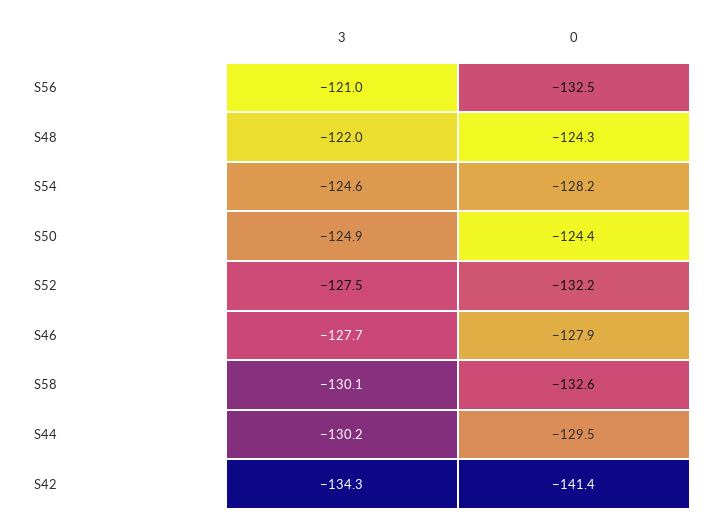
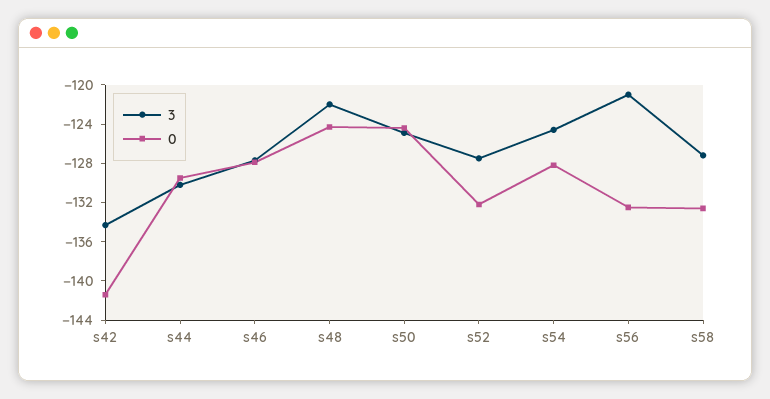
  {
    "3": {
      "S56": -121,
      "S48": -122,
      "S54": -124.6,
      "S50": -124.9,
      "S52": -127.5,
      "S46": -127.7,
-     "S58": -130.1,
+     "S58": -127,
      "S44": -130.2,
      "S42": -134.3
    },
    "0": {
      "S56": -132.5,
      "S48": -124.3,
      "S54": -128.2,
      "S50": -124.4,
      "S52": -132.2,
      "S46": -127.9,
      "S58": -132.6,
      "S44": -129.5,
      "S42": -141.4
    }
  }

